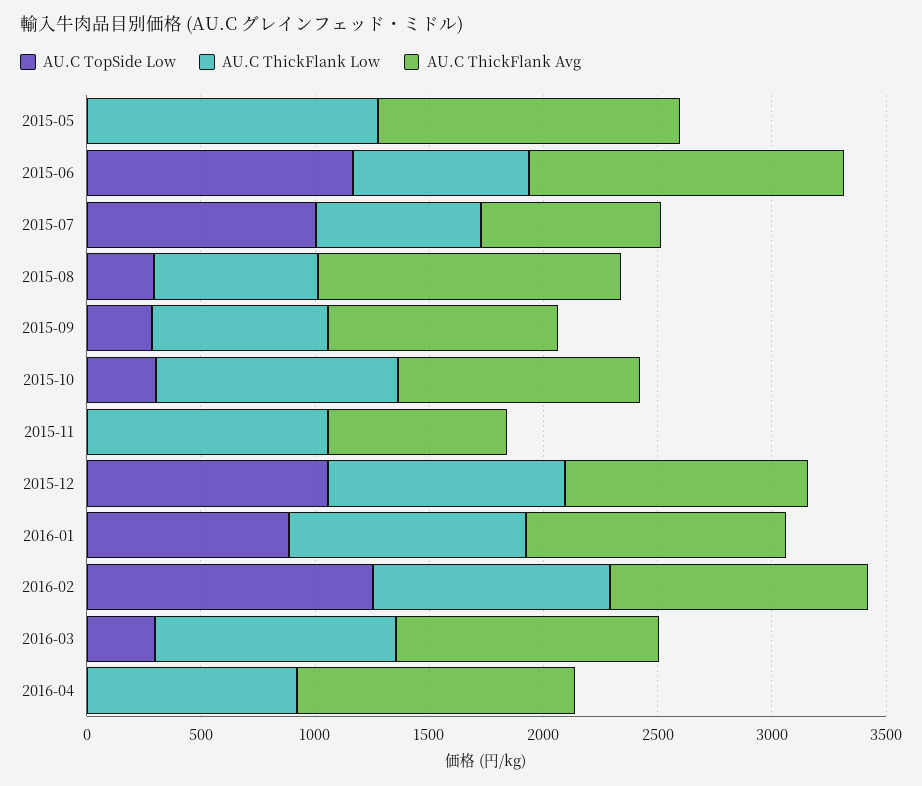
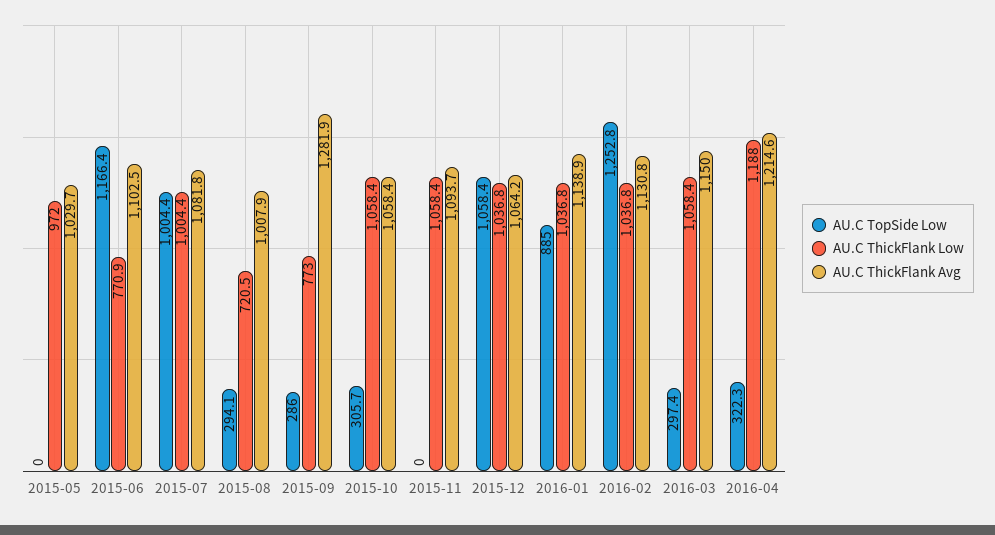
  {
    "AU.C TopSide Low": {
      "2015-05": 0,
      "2015-06": 1166.4,
      "2015-07": 1004.4,
      "2015-08": 294.1,
      "2015-09": 286,
      "2015-10": 305.7,
      "2015-11": 0,
      "2015-12": 1058.4,
      "2016-01": 885,
      "2016-02": 1252.8,
      "2016-03": 297.4,
-     "2016-04": 0
+     "2016-04": 322.3
    },
    "AU.C ThickFlank Low": {
-     "2015-05": 1300,
+     "2015-05": 972,
      "2015-06": 770.9,
-     "2015-07": 700,
+     "2015-07": 1004.4,
      "2015-08": 720.5,
      "2015-09": 773,
      "2015-10": 1058.4,
      "2015-11": 1058.4,
      "2015-12": 1036.8,
      "2016-01": 1036.8,
      "2016-02": 1036.8,
      "2016-03": 1058.4,
-     "2016-04": 900
+     "2016-04": 1188
    },
    "AU.C ThickFlank Avg": {
-     "2015-05": 1300,
+     "2015-05": 1029.7,
-     "2015-06": 1400,
+     "2015-06": 1102.5,
-     "2015-07": 800,
+     "2015-07": 1081.8,
-     "2015-08": 1300,
+     "2015-08": 1007.9,
-     "2015-09": 1000,
+     "2015-09": 1281.9,
      "2015-10": 1058.4,
-     "2015-11": 800,
+     "2015-11": 1093.7,
      "2015-12": 1064.2,
      "2016-01": 1138.9,
      "2016-02": 1130.8,
      "2016-03": 1150,
      "2016-04": 1214.6
    }
  }

